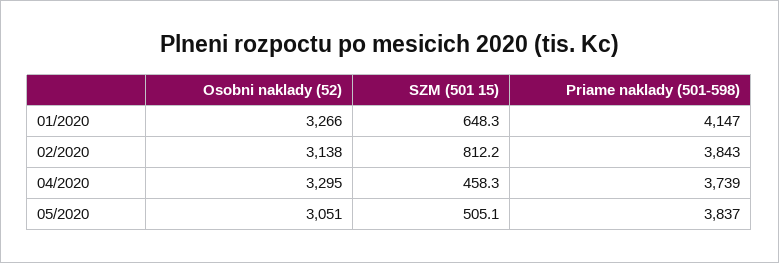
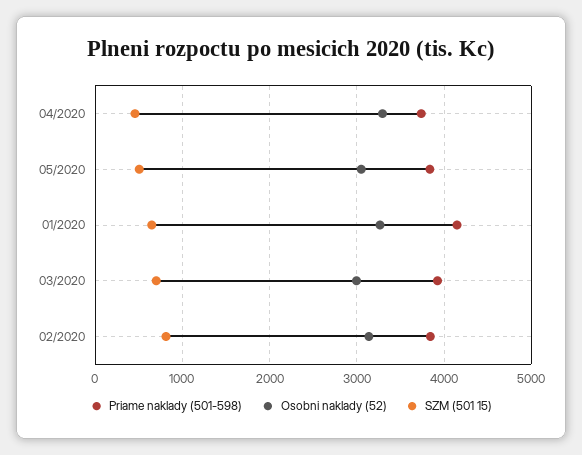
  {
    "Osobni naklady (52)": {
      "01/2020": 3266,
      "02/2020": 3138,
      "04/2020": 3295,
-     "05/2020": 3051
+     "05/2020": 3051,
+     "03/2020": 3000
    },
    "SZM (501 15)": {
      "01/2020": 648.3,
      "02/2020": 812.2,
      "04/2020": 458.3,
-     "05/2020": 505.1
+     "05/2020": 505.1,
+     "03/2020": 700
    },
    "Priame naklady (501-598)": {
      "01/2020": 4147,
      "02/2020": 3843,
      "04/2020": 3739,
-     "05/2020": 3837
+     "05/2020": 3837,
+     "03/2020": 3900
    }
  }

